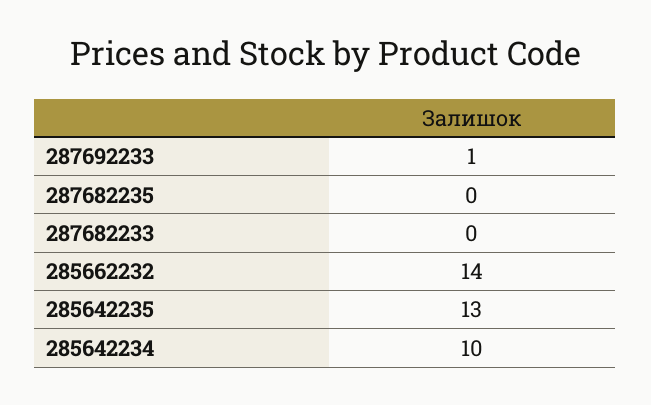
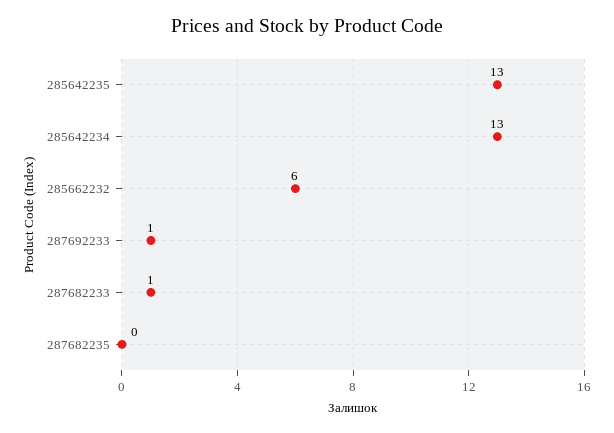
  {
    "287692233": 1,
    "287682235": 0,
-   "287682233": 0,
+   "287682233": 1,
-   "285662232": 14,
+   "285662232": 6,
    "285642235": 13,
-   "285642234": 10
+   "285642234": 13
  }

